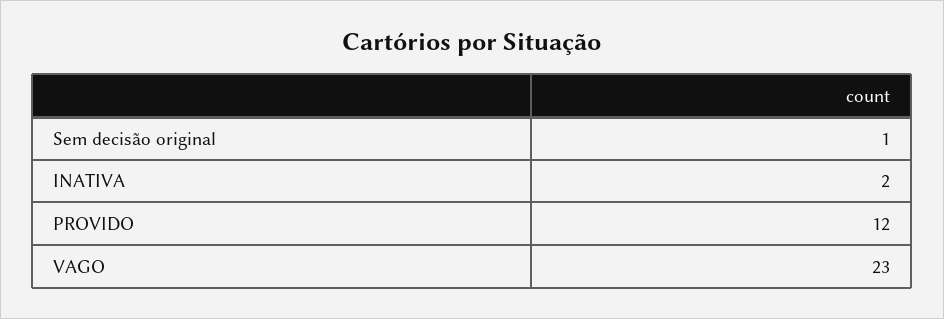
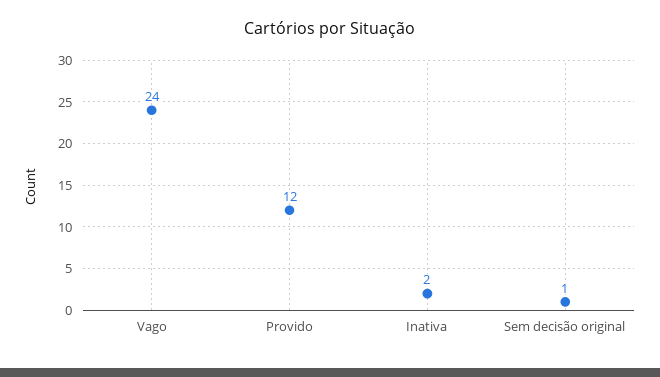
  {
    "Sem decisão original": 1,
    "INATIVA": 2,
    "PROVIDO": 12,
-   "VAGO": 23
+   "VAGO": 24
  }

